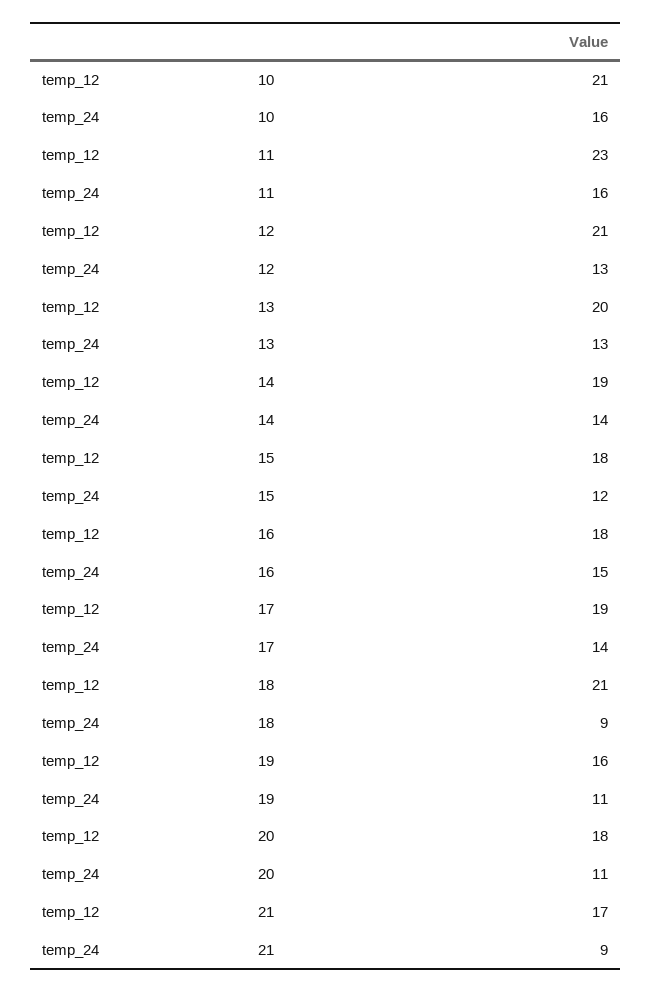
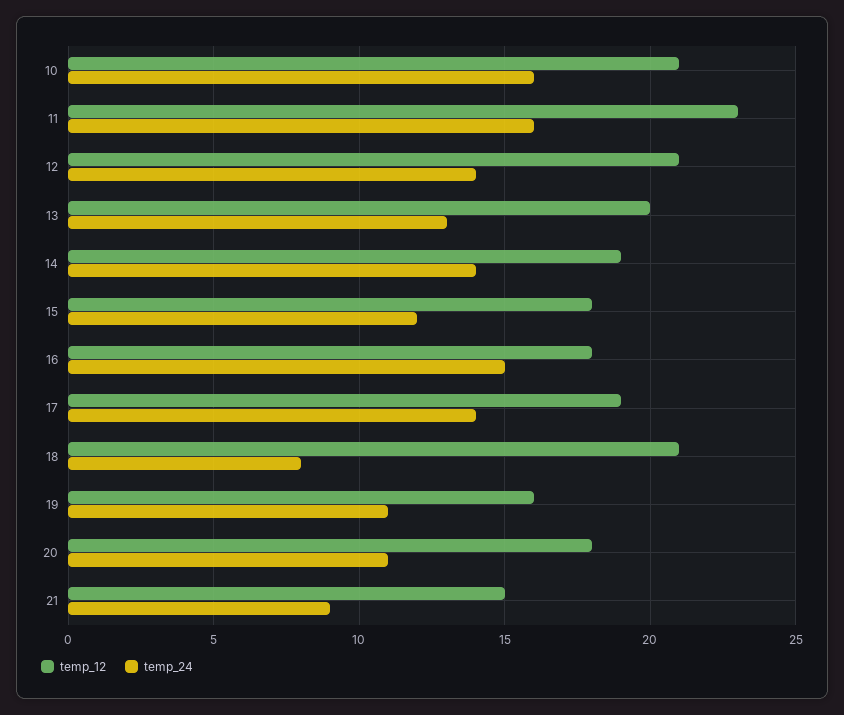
  {
    "temp_12": {
      "10": 21,
      "11": 23,
      "12": 21,
      "13": 20,
      "14": 19,
      "15": 18,
      "16": 18,
      "17": 19,
      "18": 21,
      "19": 16,
      "20": 18,
-     "21": 17
+     "21": 15
    },
    "temp_24": {
      "10": 16,
      "11": 16,
-     "12": 13,
+     "12": 14,
      "13": 13,
      "14": 14,
      "15": 12,
      "16": 15,
      "17": 14,
-     "18": 9,
+     "18": 8,
      "19": 11,
      "20": 11,
      "21": 9
    }
  }

